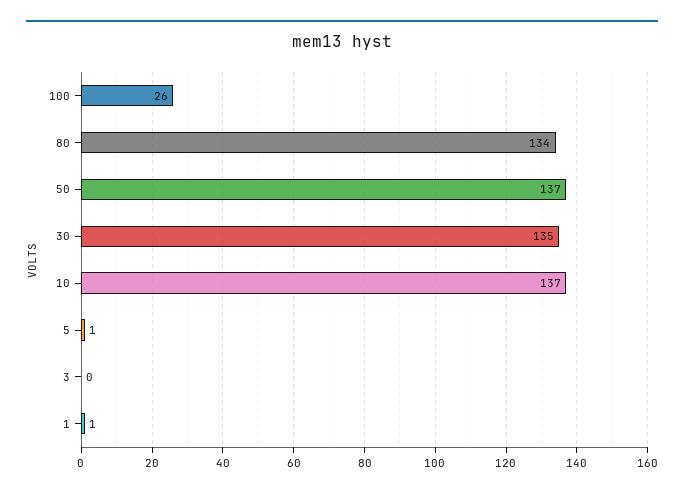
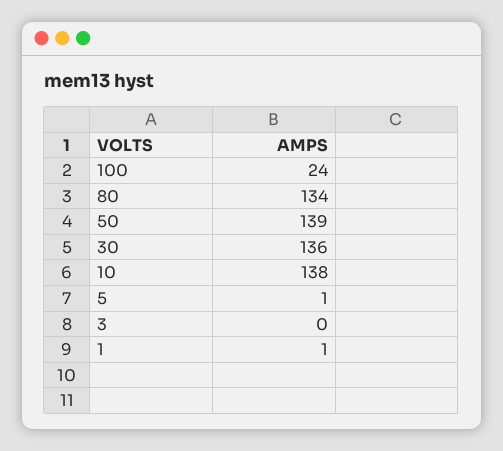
  {
-   "100": 26,
+   "100": 24,
    "80": 134,
-   "50": 137,
+   "50": 139,
-   "30": 135,
+   "30": 136,
-   "10": 137,
+   "10": 138,
    "5": 1,
    "3": 0,
    "1": 1
  }

